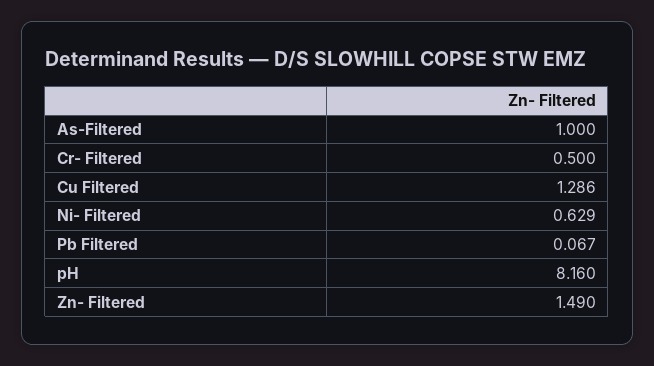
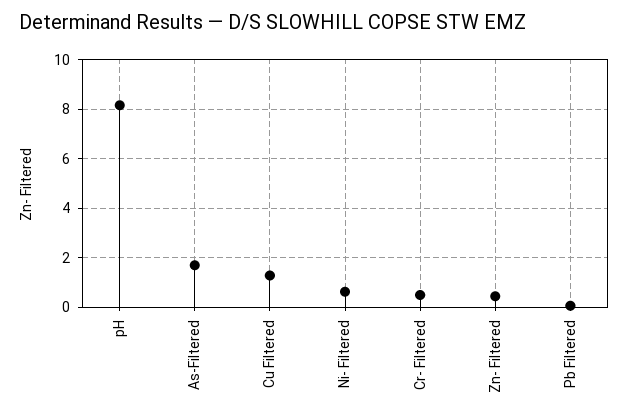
  {
-   "As-Filtered": 1,
+   "As-Filtered": 1.75,
    "Cr- Filtered": 0.5,
    "Cu Filtered": 1.286,
    "Ni- Filtered": 0.629,
    "Pb Filtered": 0.067,
    "pH": 8.16,
-   "Zn- Filtered": 1.49
+   "Zn- Filtered": 0.5
  }

